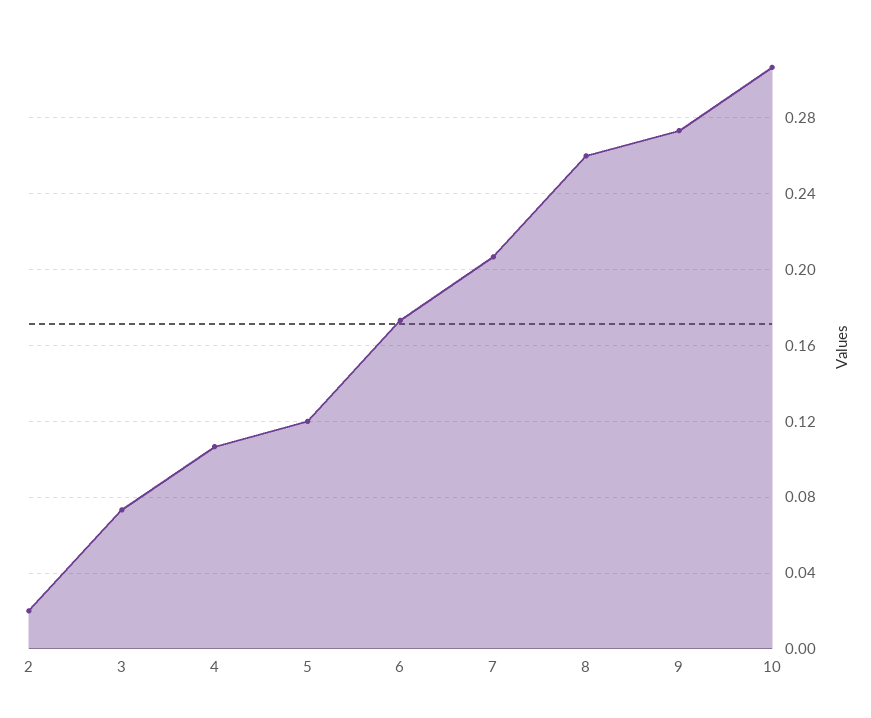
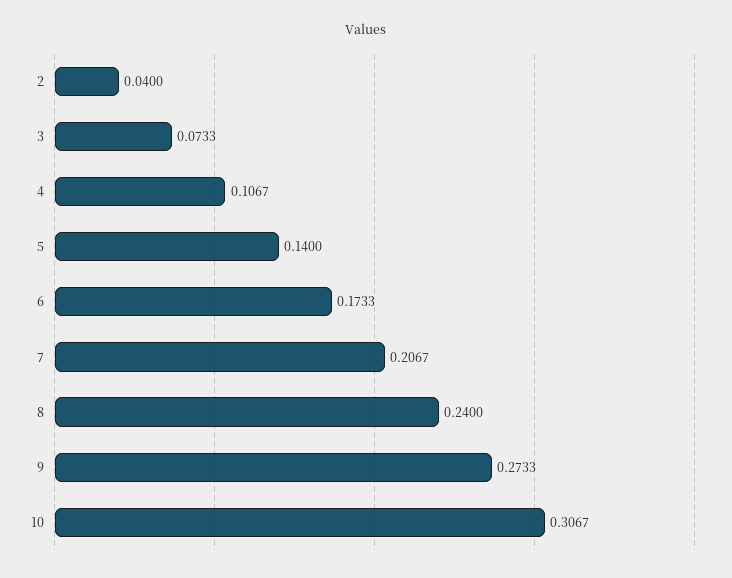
  {
-   "2": 0.02,
+   "2": 0.04,
    "3": 0.0733,
    "4": 0.1067,
-   "5": 0.12,
+   "5": 0.14,
    "6": 0.1733,
    "7": 0.2067,
-   "8": 0.26,
+   "8": 0.24,
    "9": 0.2733,
    "10": 0.3067
  }

